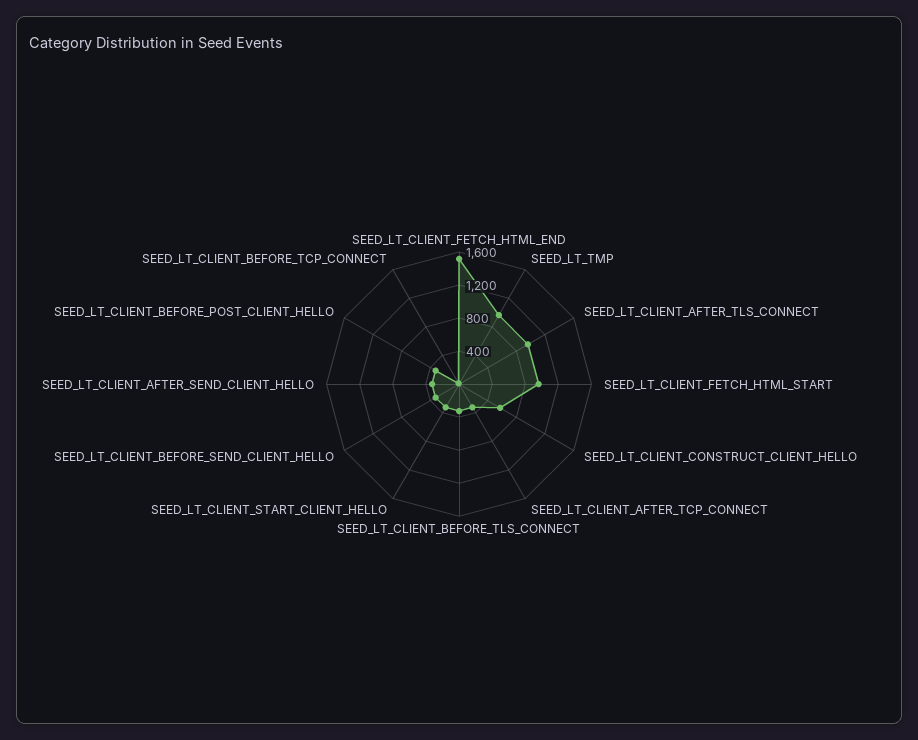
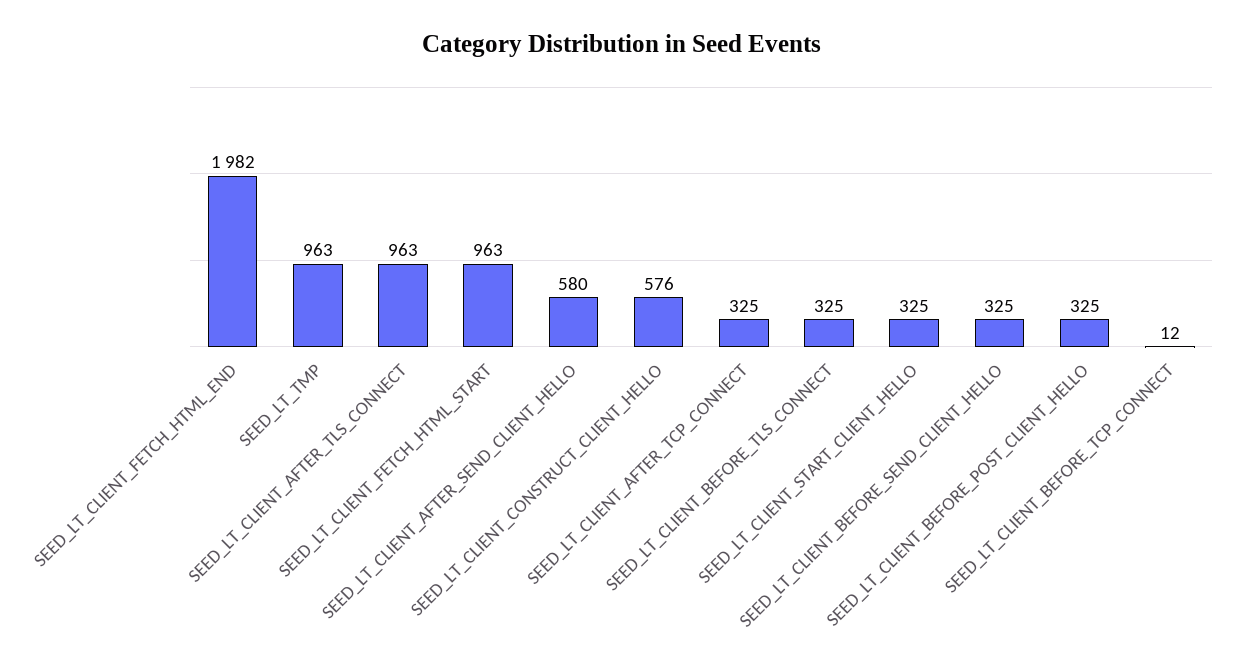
  {
-   "SEED_LT_CLIENT_FETCH_HTML_END": 1500,
+   "SEED_LT_CLIENT_FETCH_HTML_END": 1982,
    "SEED_LT_TMP": 963,
    "SEED_LT_CLIENT_AFTER_TLS_CONNECT": 963,
    "SEED_LT_CLIENT_FETCH_HTML_START": 963,
    "SEED_LT_CLIENT_CONSTRUCT_CLIENT_HELLO": 576,
    "SEED_LT_CLIENT_AFTER_TCP_CONNECT": 325,
    "SEED_LT_CLIENT_BEFORE_TLS_CONNECT": 325,
    "SEED_LT_CLIENT_START_CLIENT_HELLO": 325,
    "SEED_LT_CLIENT_BEFORE_SEND_CLIENT_HELLO": 325,
-   "SEED_LT_CLIENT_AFTER_SEND_CLIENT_HELLO": 300,
+   "SEED_LT_CLIENT_AFTER_SEND_CLIENT_HELLO": 580,
    "SEED_LT_CLIENT_BEFORE_POST_CLIENT_HELLO": 325,
    "SEED_LT_CLIENT_BEFORE_TCP_CONNECT": 12
  }

